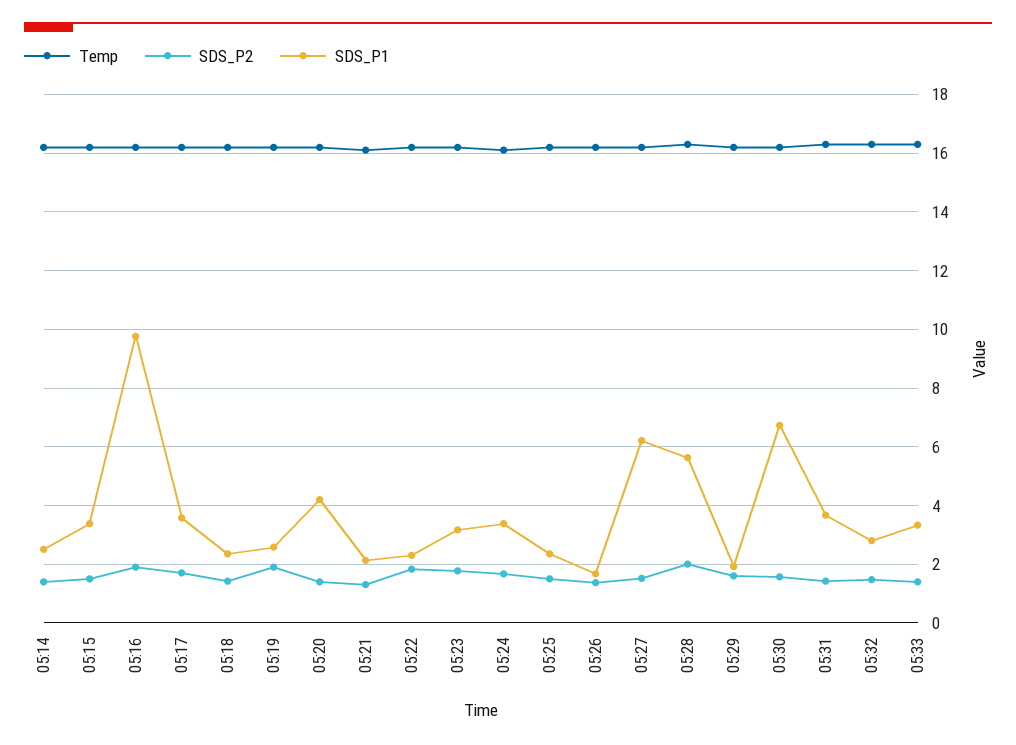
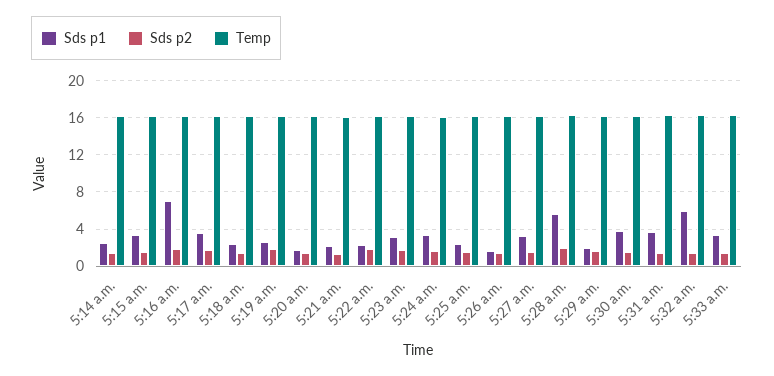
  {
    "Temp": {
      "05:14": 16.25,
      "05:15": 16.25,
      "05:16": 16.25,
      "05:17": 16.25,
      "05:18": 16.25,
      "05:19": 16.25,
      "05:20": 16.25,
      "05:21": 16,
      "05:22": 16.25,
      "05:23": 16.25,
      "05:24": 16,
      "05:25": 16.25,
      "05:26": 16.25,
      "05:27": 16.25,
      "05:28": 16.25,
      "05:29": 16.25,
      "05:30": 16.25,
      "05:31": 16.25,
      "05:32": 16.25,
      "05:33": 16.25
    },
    "SDS_P2": {
      "05:14": 1.5,
      "05:15": 1.5,
      "05:16": 2,
      "05:17": 1.75,
      "05:18": 1.5,
      "05:19": 2,
      "05:20": 1.5,
      "05:21": 1.25,
      "05:22": 1.75,
      "05:23": 1.75,
      "05:24": 1.75,
      "05:25": 1.5,
      "05:26": 1.25,
      "05:27": 1.5,
      "05:28": 2,
      "05:29": 1.5,
      "05:30": 1.5,
      "05:31": 1.5,
      "05:32": 1.5,
      "05:33": 1.5
    },
    "SDS_P1": {
      "05:14": 2.5,
      "05:15": 3.5,
-     "05:16": 9.75,
+     "05:16": 7,
      "05:17": 3.5,
      "05:18": 2.25,
      "05:19": 2.5,
-     "05:20": 4.25,
+     "05:20": 2,
      "05:21": 2.25,
      "05:22": 2.25,
      "05:23": 3.25,
      "05:24": 3.5,
      "05:25": 2.25,
      "05:26": 1.75,
-     "05:27": 6.25,
+     "05:27": 3,
      "05:28": 5.75,
      "05:29": 2,
-     "05:30": 6.75,
+     "05:30": 4,
      "05:31": 3.75,
-     "05:32": 2.75,
+     "05:32": 6,
      "05:33": 3.25
    }
  }

